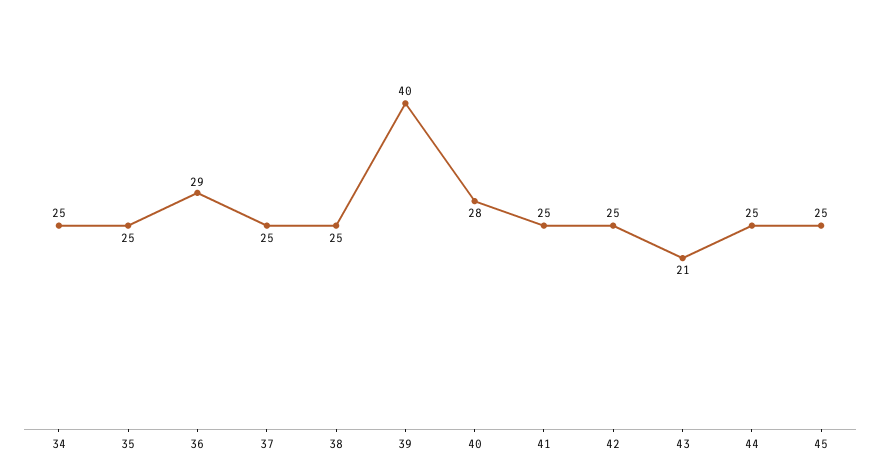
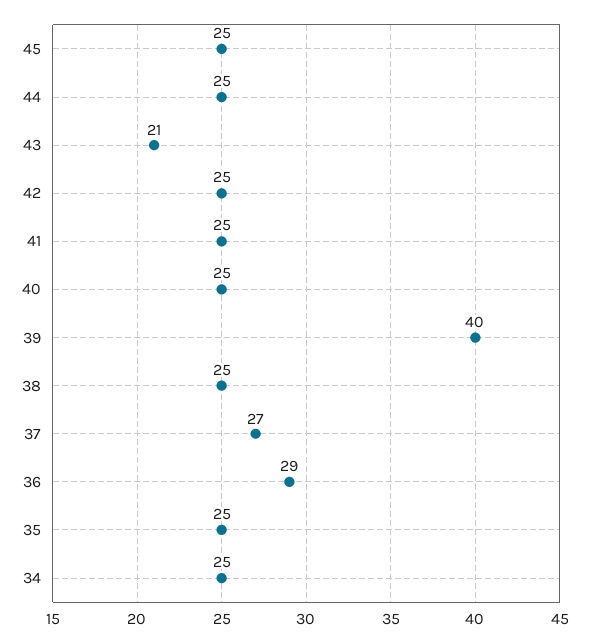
  {
    "34": 25,
    "35": 25,
    "36": 29,
-   "37": 25,
+   "37": 27,
    "38": 25,
    "39": 40,
-   "40": 28,
+   "40": 25,
    "41": 25,
    "42": 25,
    "43": 21,
    "44": 25,
    "45": 25
  }

